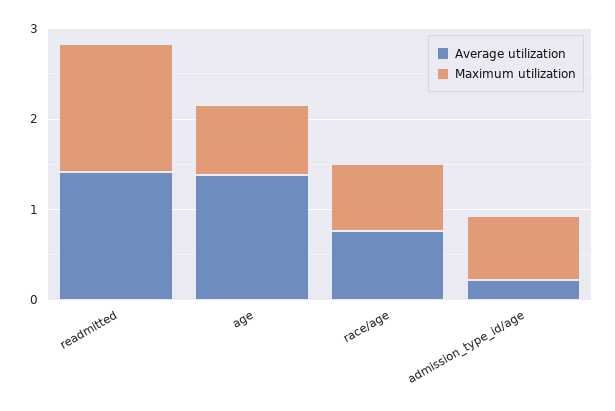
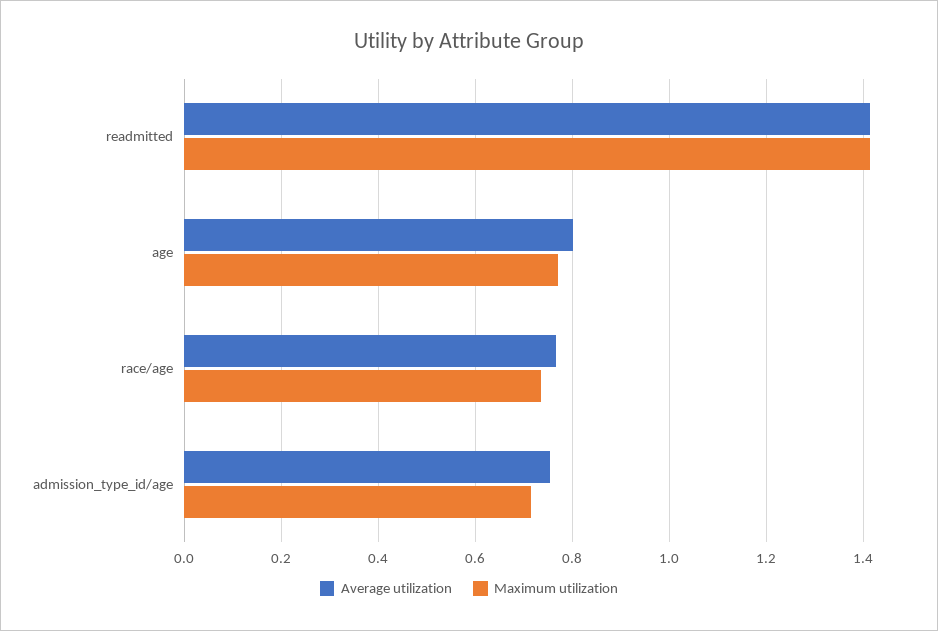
  {
    "Average utilization": {
      "readmitted": 1.42,
-     "age": 1.4,
+     "age": 0.8,
      "race/age": 0.76,
-     "admission_type_id/age": 0.2
+     "admission_type_id/age": 0.76
    },
    "Maximum utilization": {
      "readmitted": 1.42,
      "age": 0.78,
      "race/age": 0.74,
      "admission_type_id/age": 0.72
    }
  }

